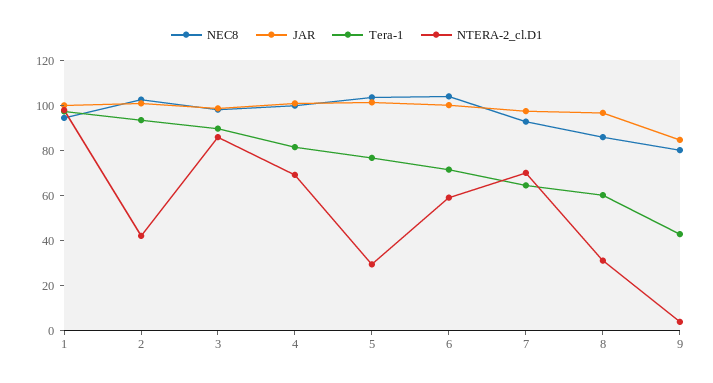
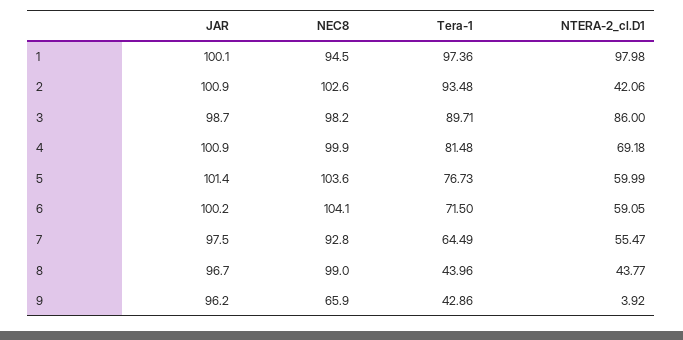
  {
    "NEC8": {
      "1": 94.5,
      "2": 102.6,
      "3": 98.2,
      "4": 99.9,
      "5": 103.6,
      "6": 104.1,
      "7": 92.8,
-     "8": 85,
+     "8": 99,
-     "9": 80
+     "9": 65.9
    },
    "JAR": {
      "1": 100.1,
      "2": 100.9,
      "3": 98.7,
      "4": 100.9,
      "5": 101.4,
      "6": 100.2,
      "7": 97.5,
      "8": 96.7,
-     "9": 85
+     "9": 96.2
    },
    "Tera-1": {
      "1": 97.36,
      "2": 93.48,
      "3": 89.71,
      "4": 81.48,
      "5": 76.73,
      "6": 71.5,
      "7": 64.49,
-     "8": 60,
+     "8": 43.96,
      "9": 42.86
    },
    "NTERA-2_cl.D1": {
      "1": 97.98,
      "2": 42.06,
      "3": 86,
      "4": 69.18,
-     "5": 30,
+     "5": 59.99,
      "6": 59.05,
-     "7": 70,
+     "7": 55.47,
-     "8": 30,
+     "8": 43.77,
      "9": 3.92
    }
  }

